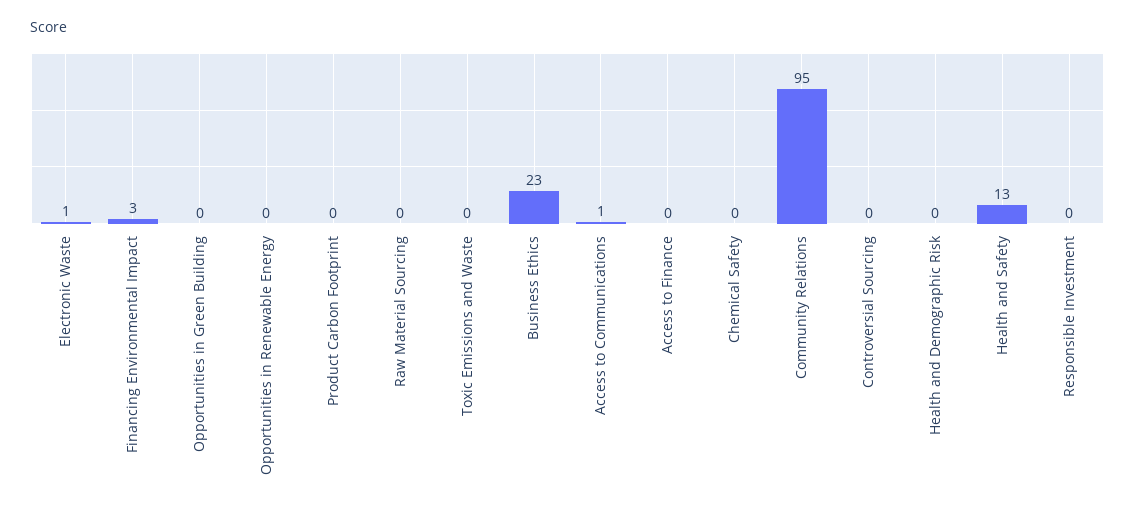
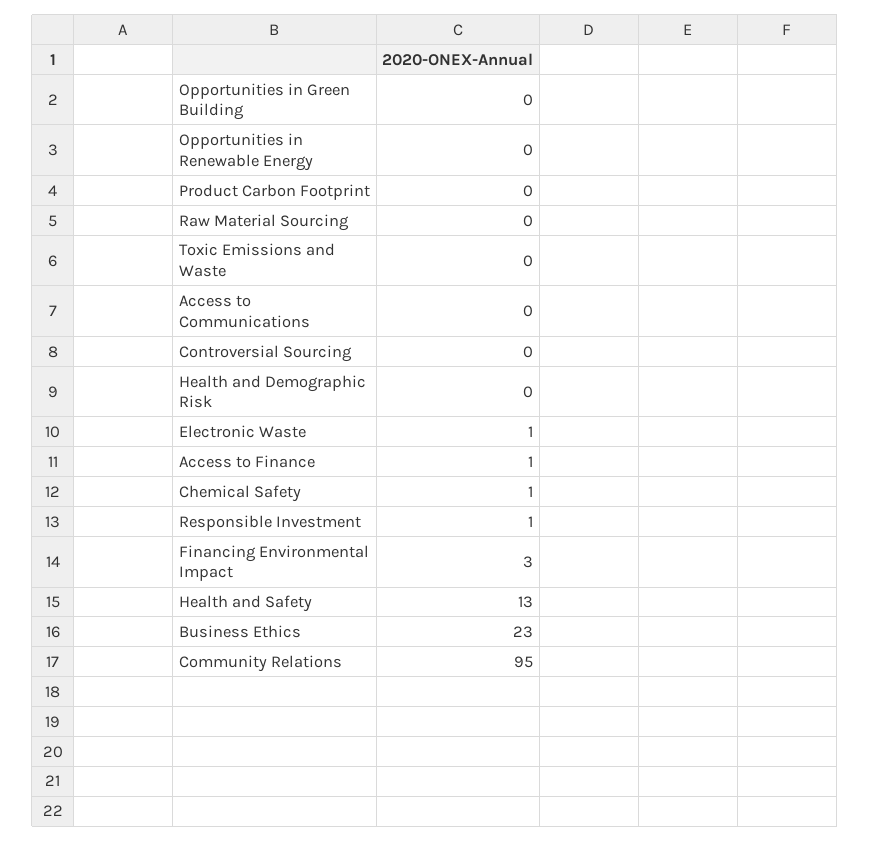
  {
    "Electronic Waste": 1,
    "Financing Environmental Impact": 3,
    "Opportunities in Green Building": 0,
    "Opportunities in Renewable Energy": 0,
    "Product Carbon Footprint": 0,
    "Raw Material Sourcing": 0,
    "Toxic Emissions and Waste": 0,
    "Business Ethics": 23,
-   "Access to Communications": 1,
+   "Access to Communications": 0,
-   "Access to Finance": 0,
+   "Access to Finance": 1,
-   "Chemical Safety": 0,
+   "Chemical Safety": 1,
    "Community Relations": 95,
    "Controversial Sourcing": 0,
    "Health and Demographic Risk": 0,
    "Health and Safety": 13,
-   "Responsible Investment": 0
+   "Responsible Investment": 1
  }

